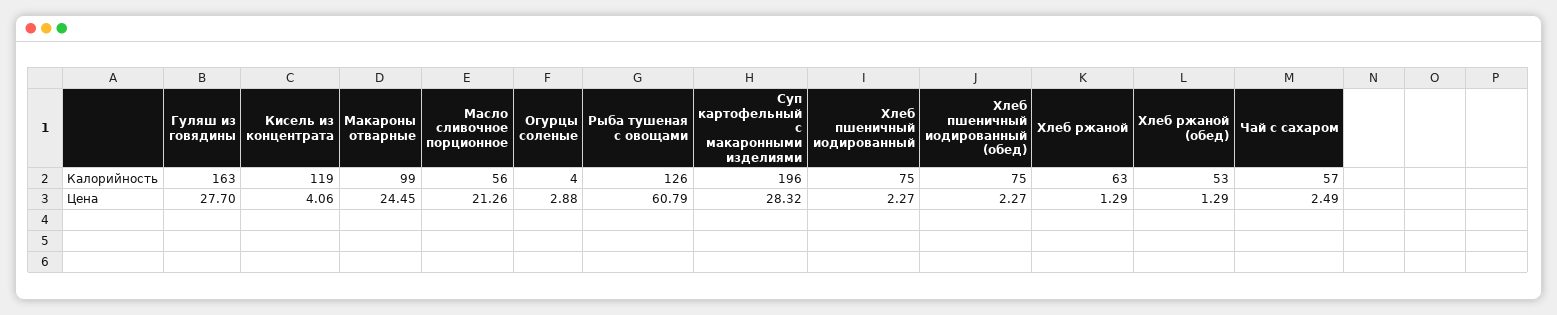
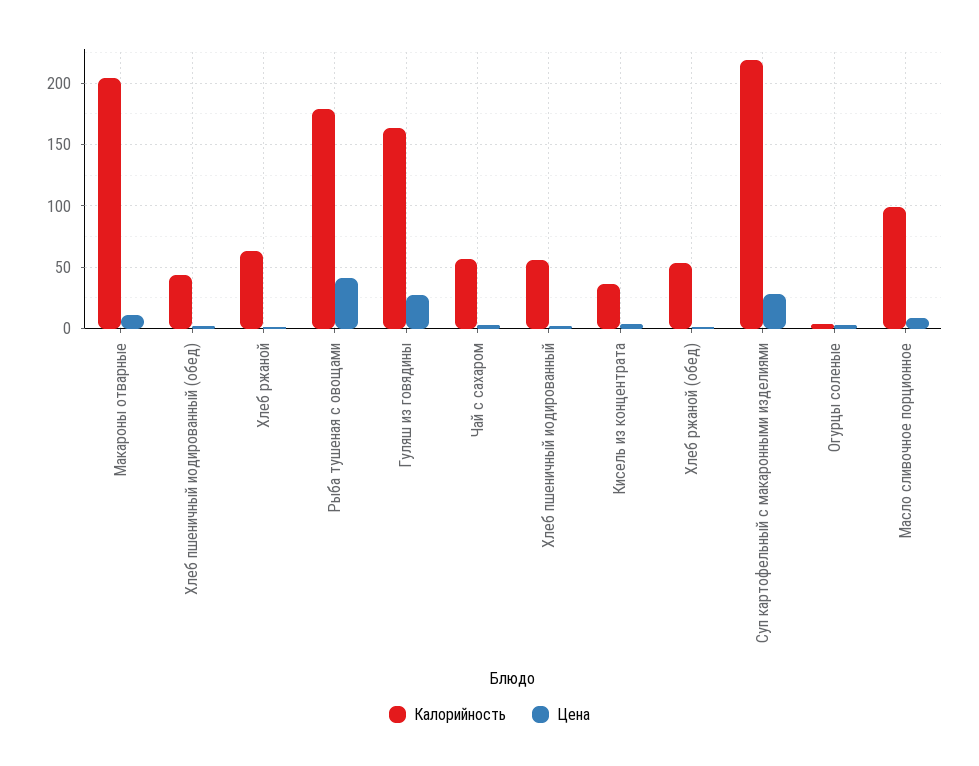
  {
    "Калорийность": {
      "Гуляш из говядины": 163,
-     "Кисель из концентрата": 119,
+     "Кисель из концентрата": 35,
-     "Макароны отварные": 99,
+     "Макароны отварные": 205,
-     "Масло сливочное порционное": 56,
+     "Масло сливочное порционное": 100,
      "Огурцы соленые": 4,
-     "Рыба тушеная с овощами": 126,
+     "Рыба тушеная с овощами": 180,
-     "Суп картофельный с макаронными изделиями": 196,
+     "Суп картофельный с макаронными изделиями": 220,
-     "Хлеб пшеничный иодированный": 75,
+     "Хлеб пшеничный иодированный": 55,
-     "Хлеб пшеничный иодированный (обед)": 75,
+     "Хлеб пшеничный иодированный (обед)": 45,
      "Хлеб ржаной": 63,
      "Хлеб ржаной (обед)": 53,
      "Чай с сахаром": 57
    },
    "Цена": {
      "Гуляш из говядины": 27.7,
      "Кисель из концентрата": 4.06,
-     "Макароны отварные": 24.45,
+     "Макароны отварные": 10,
-     "Масло сливочное порционное": 21.26,
+     "Масло сливочное порционное": 10,
      "Огурцы соленые": 2.88,
-     "Рыба тушеная с овощами": 60.79,
+     "Рыба тушеная с овощами": 40,
      "Суп картофельный с макаронными изделиями": 28.32,
      "Хлеб пшеничный иодированный": 2.27,
      "Хлеб пшеничный иодированный (обед)": 2.27,
      "Хлеб ржаной": 1.29,
      "Хлеб ржаной (обед)": 1.29,
      "Чай с сахаром": 2.49
    }
  }

